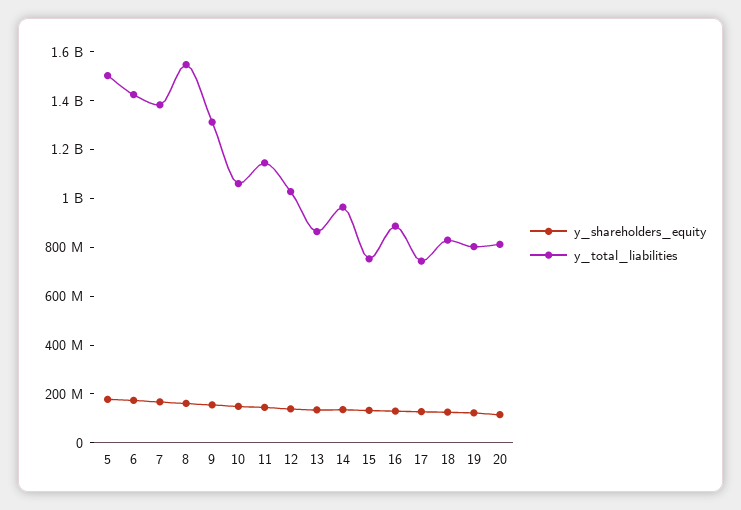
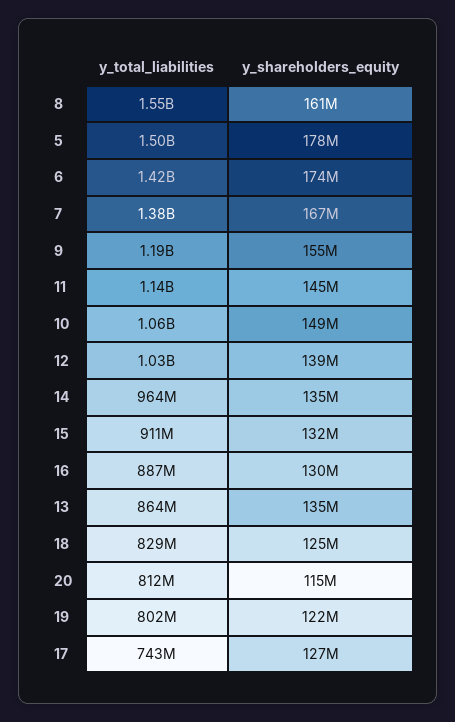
  {
    "y_shareholders_equity": {
      "5": 178000000,
      "6": 174000000,
      "7": 167000000,
      "8": 161000000,
      "9": 155000000,
      "10": 149000000,
      "11": 145000000,
      "12": 139000000,
      "13": 135000000,
      "14": 135000000,
      "15": 132000000,
      "16": 130000000,
      "17": 127000000,
      "18": 125000000,
      "19": 122000000,
      "20": 115000000
    },
    "y_total_liabilities": {
      "5": 1500000000,
      "6": 1420000000,
      "7": 1380000000,
      "8": 1550000000,
-     "9": 1300000000,
+     "9": 1190000000,
      "10": 1060000000,
      "11": 1140000000,
      "12": 1030000000,
      "13": 864000000,
      "14": 964000000,
-     "15": 750000000,
+     "15": 911000000,
      "16": 887000000,
      "17": 743000000,
      "18": 829000000,
      "19": 802000000,
      "20": 812000000
    }
  }

